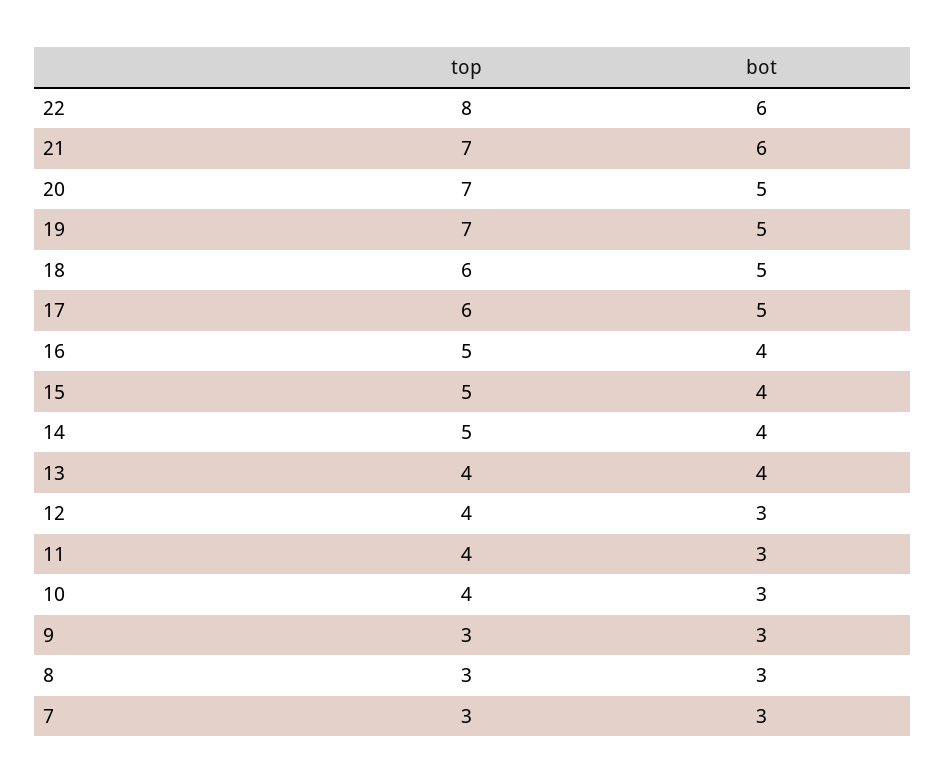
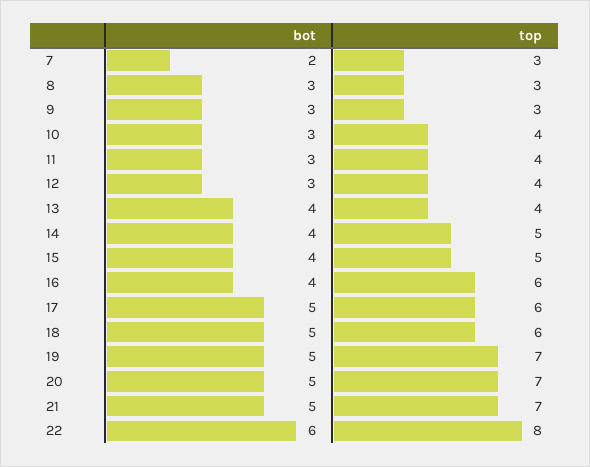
  {
    "top": {
      "22": 8,
      "21": 7,
      "20": 7,
      "19": 7,
      "18": 6,
      "17": 6,
-     "16": 5,
+     "16": 6,
      "15": 5,
      "14": 5,
      "13": 4,
      "12": 4,
      "11": 4,
      "10": 4,
      "9": 3,
      "8": 3,
      "7": 3
    },
    "bot": {
      "22": 6,
-     "21": 6,
+     "21": 5,
      "20": 5,
      "19": 5,
      "18": 5,
      "17": 5,
      "16": 4,
      "15": 4,
      "14": 4,
      "13": 4,
      "12": 3,
      "11": 3,
      "10": 3,
      "9": 3,
      "8": 3,
-     "7": 3
+     "7": 2
    }
  }

